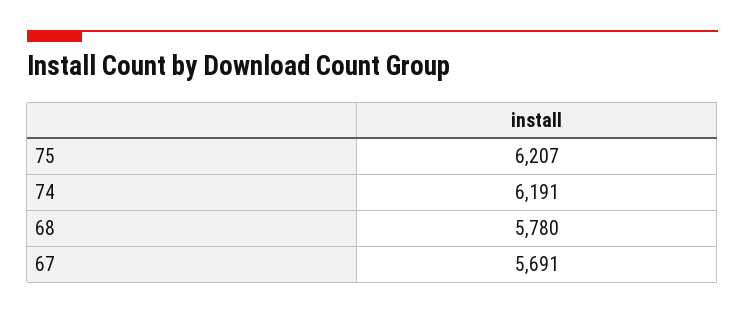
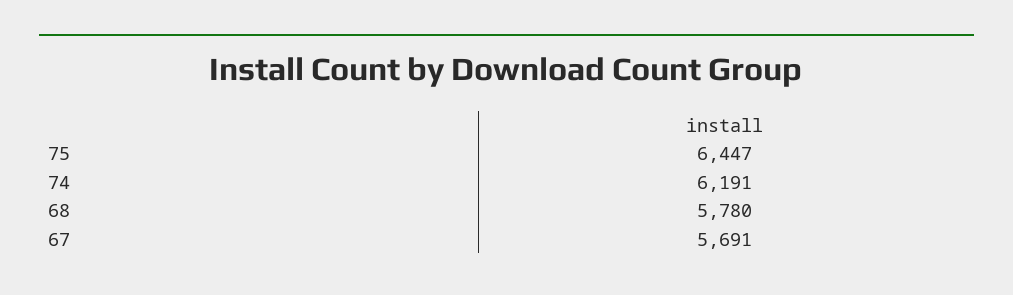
  {
-   "75": 6207,
+   "75": 6447,
    "74": 6191,
    "68": 5780,
    "67": 5691
  }

